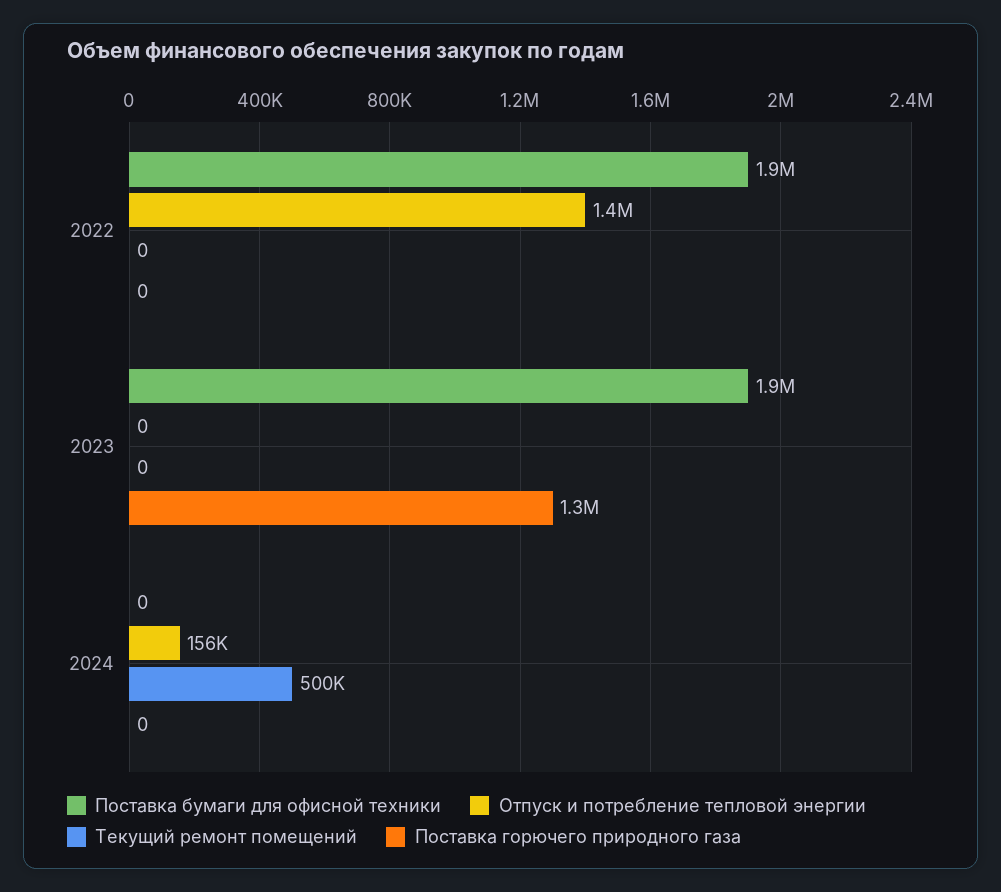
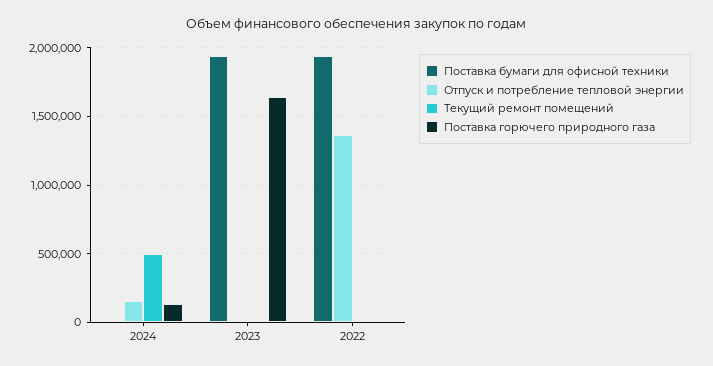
  {
    "Поставка бумаги для офисной техники": {
      "2022": 1900000,
      "2023": 1900000,
      "2024": 0
    },
    "Отпуск и потребление тепловой энергии": {
      "2022": 1400000,
      "2023": 0,
      "2024": 156000
    },
    "Текущий ремонт помещений": {
      "2022": 0,
      "2023": 0,
      "2024": 500000
    },
    "Поставка горючего природного газа": {
      "2022": 0,
-     "2023": 1300000,
+     "2023": 1650000,
-     "2024": 0
+     "2024": 150000
    }
  }

